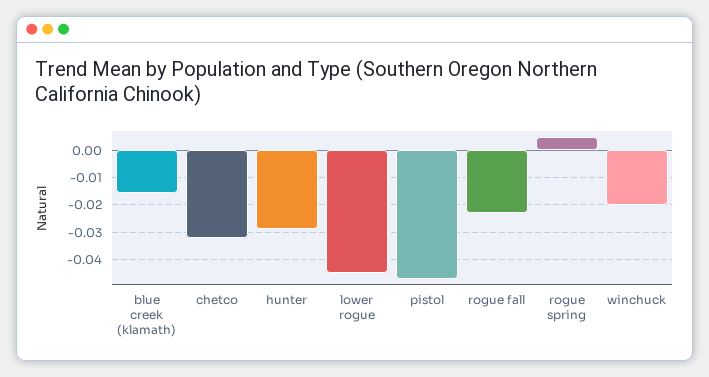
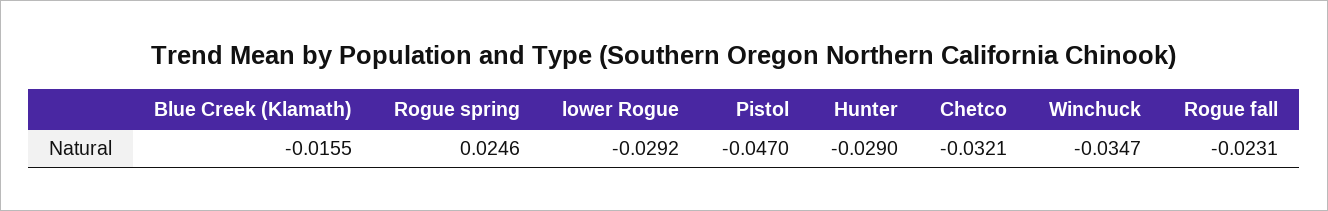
  {
    "blue creek (klamath)": -0.0155,
    "chetco": -0.0321,
    "hunter": -0.029,
-   "lower rogue": -0.045,
+   "lower rogue": -0.0292,
    "pistol": -0.047,
    "rogue fall": -0.0231,
-   "rogue spring": 0.005,
+   "rogue spring": 0.0246,
-   "winchuck": -0.02
+   "winchuck": -0.0347
  }

